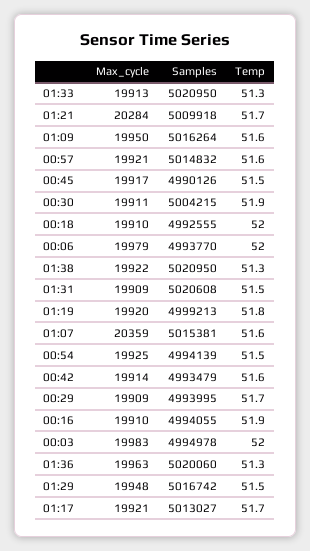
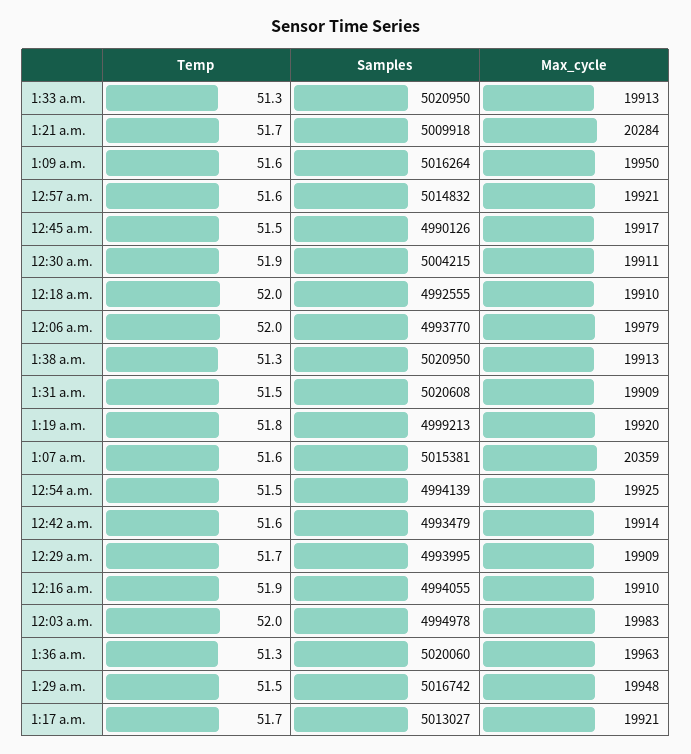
  {
    "Max_cycle": {
      "01:33": 19913,
      "01:21": 20284,
      "01:09": 19950,
      "00:57": 19921,
      "00:45": 19917,
      "00:30": 19911,
      "00:18": 19910,
      "00:06": 19979,
-     "01:38": 19922,
+     "01:38": 19913,
      "01:31": 19909,
      "01:19": 19920,
      "01:07": 20359,
      "00:54": 19925,
      "00:42": 19914,
      "00:29": 19909,
      "00:16": 19910,
      "00:03": 19983,
      "01:36": 19963,
      "01:29": 19948,
      "01:17": 19921
    },
    "Samples": {
      "01:33": 5020950,
      "01:21": 5009918,
      "01:09": 5016264,
      "00:57": 5014832,
      "00:45": 4990126,
      "00:30": 5004215,
      "00:18": 4992555,
      "00:06": 4993770,
      "01:38": 5020950,
      "01:31": 5020608,
      "01:19": 4999213,
      "01:07": 5015381,
      "00:54": 4994139,
      "00:42": 4993479,
      "00:29": 4993995,
      "00:16": 4994055,
      "00:03": 4994978,
      "01:36": 5020060,
      "01:29": 5016742,
      "01:17": 5013027
    },
    "Temp": {
      "01:33": 51.3,
      "01:21": 51.7,
      "01:09": 51.6,
      "00:57": 51.6,
      "00:45": 51.5,
      "00:30": 51.9,
      "00:18": 52,
      "00:06": 52,
      "01:38": 51.3,
      "01:31": 51.5,
      "01:19": 51.8,
      "01:07": 51.6,
      "00:54": 51.5,
      "00:42": 51.6,
      "00:29": 51.7,
      "00:16": 51.9,
      "00:03": 52,
      "01:36": 51.3,
      "01:29": 51.5,
      "01:17": 51.7
    }
  }

